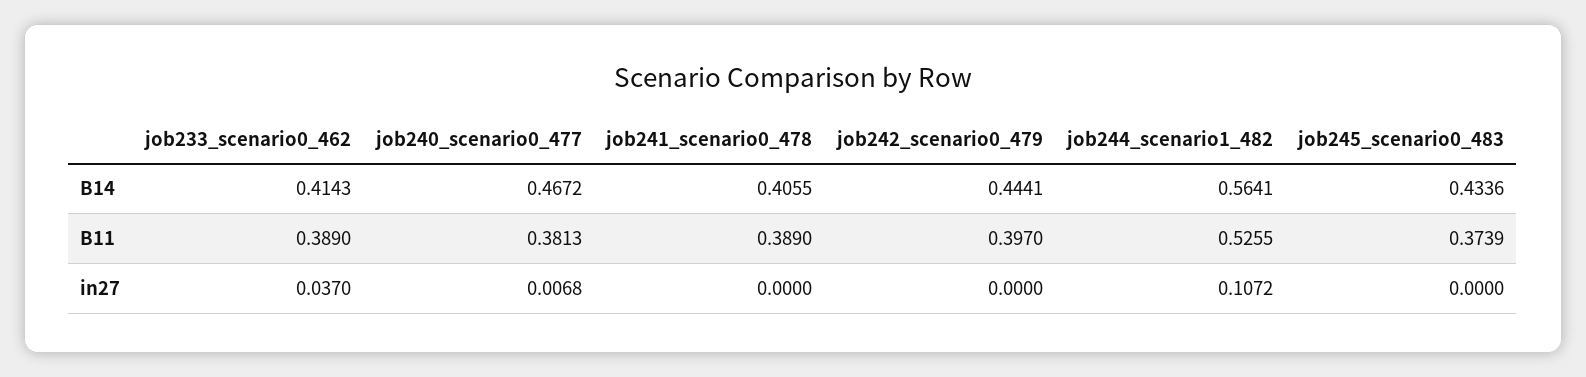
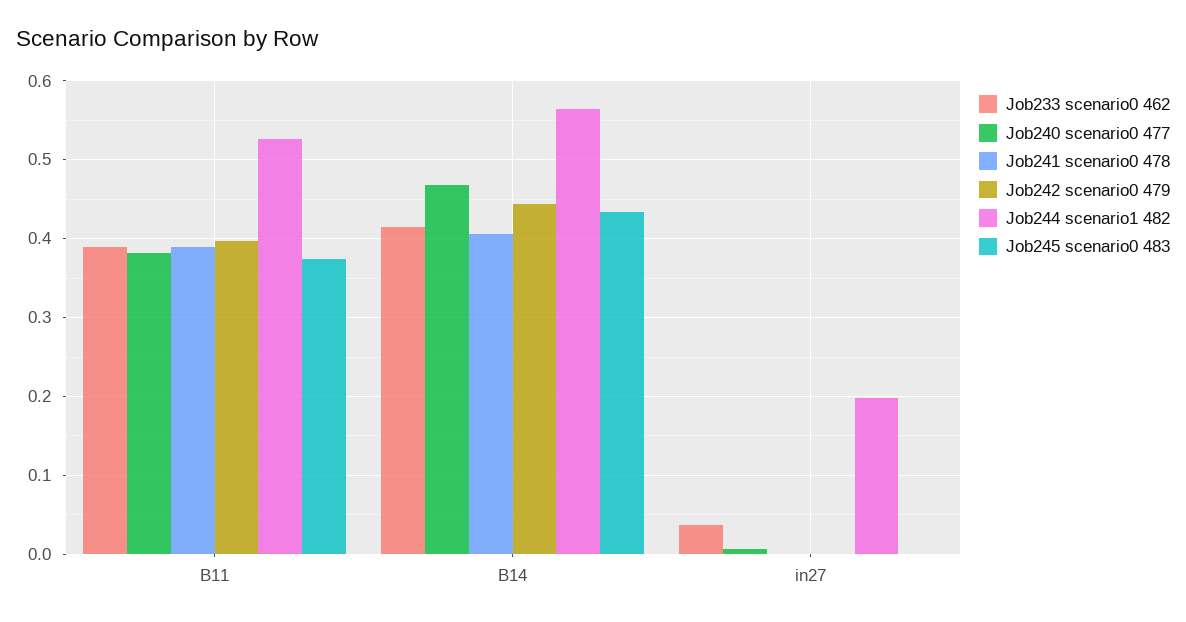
  {
    "job233_scenario0_462": {
      "B14": 0.4143,
      "B11": 0.389,
      "in27": 0.037
    },
    "job240_scenario0_477": {
      "B14": 0.4672,
      "B11": 0.3813,
      "in27": 0.0068
    },
    "job241_scenario0_478": {
      "B14": 0.4055,
      "B11": 0.389,
      "in27": 0
    },
    "job242_scenario0_479": {
      "B14": 0.4441,
      "B11": 0.397,
      "in27": 0
    },
    "job244_scenario1_482": {
      "B14": 0.5641,
      "B11": 0.5255,
-     "in27": 0.1072
+     "in27": 0.2
    },
    "job245_scenario0_483": {
      "B14": 0.4336,
      "B11": 0.3739,
      "in27": 0
    }
  }

